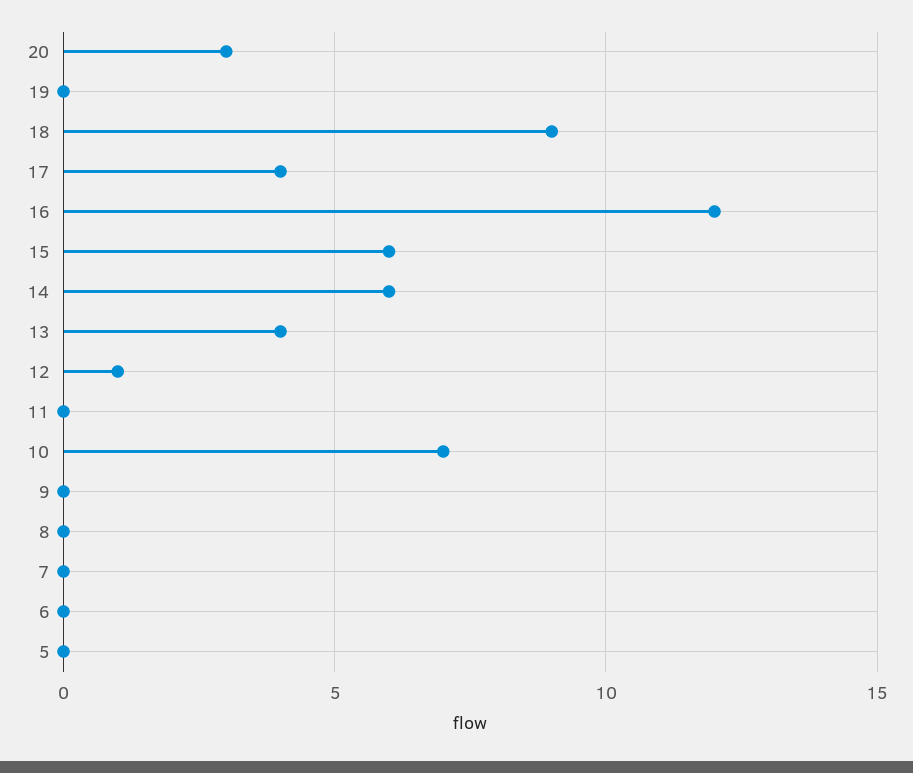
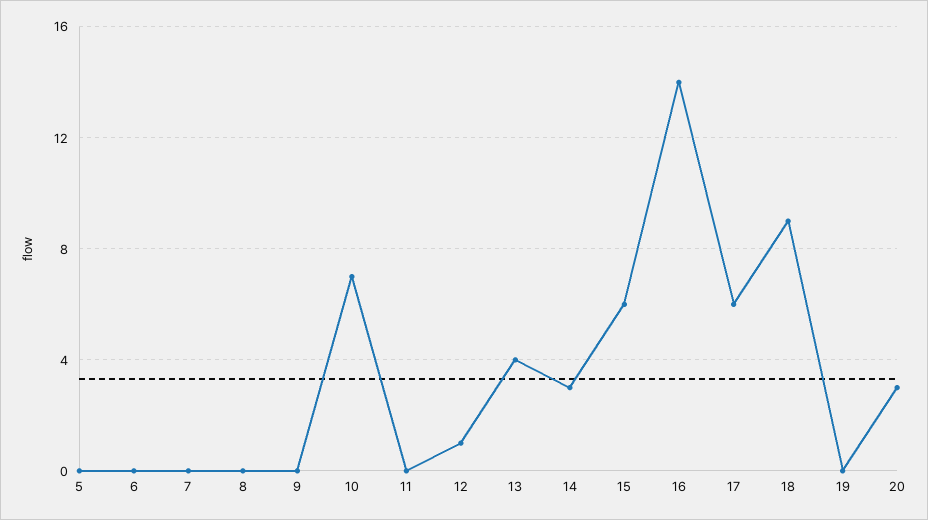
  {
    "20": 3,
    "19": 0,
    "18": 9,
-   "17": 4,
+   "17": 6,
-   "16": 12,
+   "16": 14,
    "15": 6,
-   "14": 6,
+   "14": 3,
    "13": 4,
    "12": 1,
    "11": 0,
    "10": 7,
    "9": 0,
    "8": 0,
    "7": 0,
    "6": 0,
    "5": 0
  }

